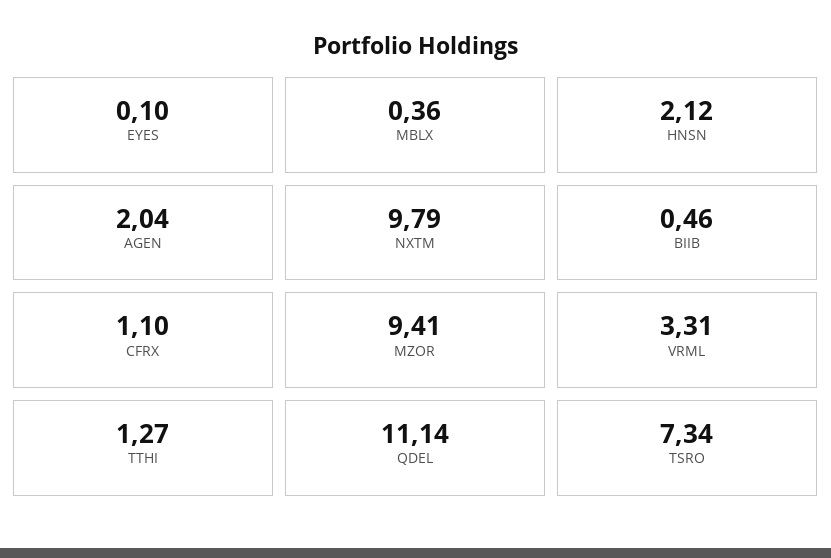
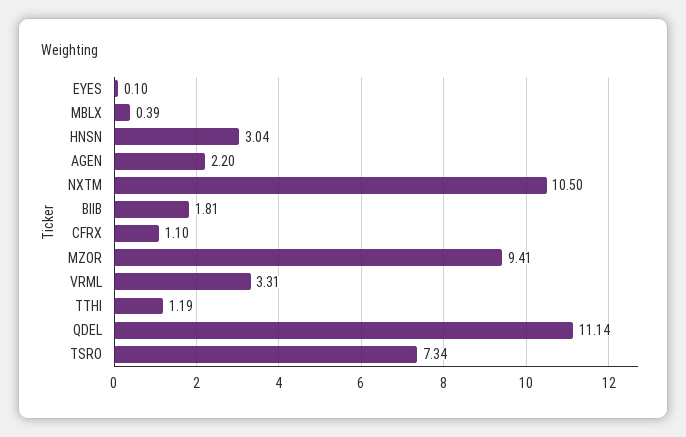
  {
    "EYES": 0.1,
-   "MBLX": 0.36,
+   "MBLX": 0.39,
-   "HNSN": 2.12,
+   "HNSN": 3.04,
-   "AGEN": 2.04,
+   "AGEN": 2.2,
-   "NXTM": 9.79,
+   "NXTM": 10.5,
-   "BIIB": 0.46,
+   "BIIB": 1.81,
    "CFRX": 1.1,
    "MZOR": 9.41,
    "VRML": 3.31,
-   "TTHI": 1.27,
+   "TTHI": 1.19,
    "QDEL": 11.14,
    "TSRO": 7.34
  }

